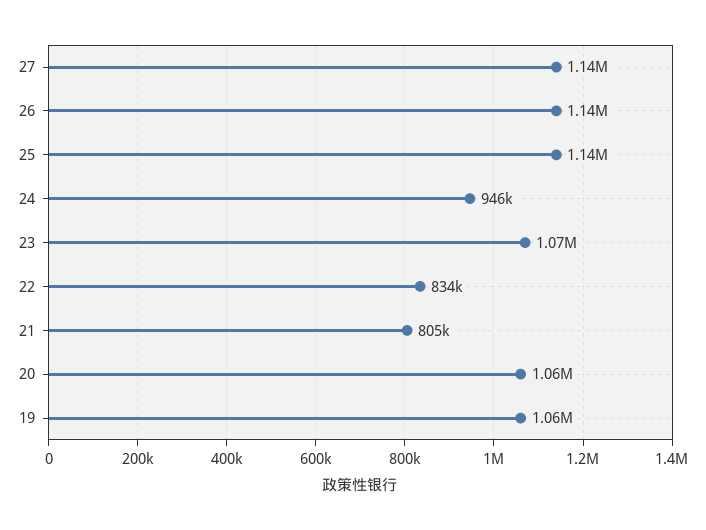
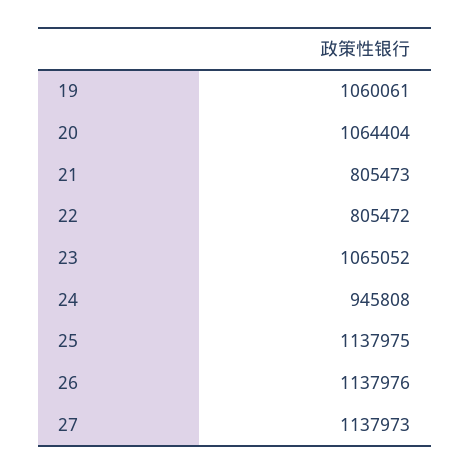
  {
    "27": 1137973,
    "26": 1137976,
    "25": 1137975,
    "24": 945808,
    "23": 1065052,
-   "22": 834000,
+   "22": 805472,
    "21": 805473,
    "20": 1064404,
    "19": 1060061
  }

